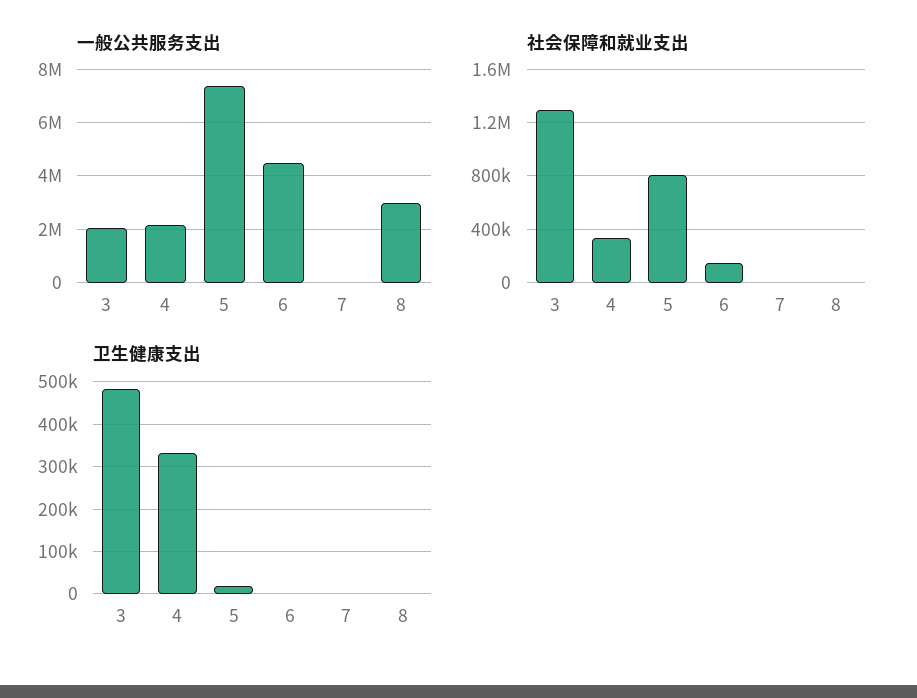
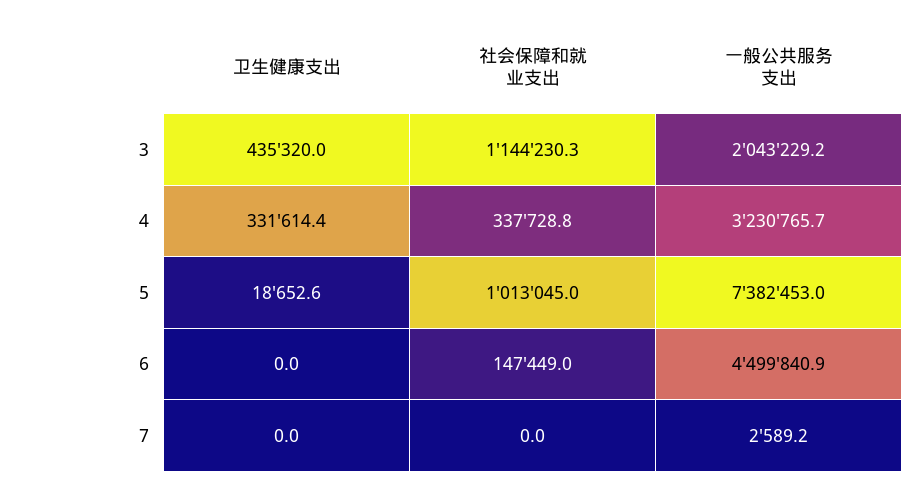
  {
    "一般公共服务支出": {
      "3": 2043229.2,
-     "4": 2250000,
+     "4": 3230765.7,
      "5": 7382453,
      "6": 4499840.9,
-     "7": 2589.2,
+     "7": 2589.2
-     "8": 3000000
    },
    "社会保障和就业支出": {
-     "3": 1300000,
+     "3": 1144230.3,
      "4": 337728.8,
-     "5": 800000,
+     "5": 1013045,
      "6": 147449,
-     "7": 0,
+     "7": 0
-     "8": 0
    },
    "卫生健康支出": {
-     "3": 480000,
+     "3": 435320,
      "4": 331614.4,
      "5": 18652.6,
      "6": 0,
-     "7": 0,
+     "7": 0
-     "8": 0
    }
  }

